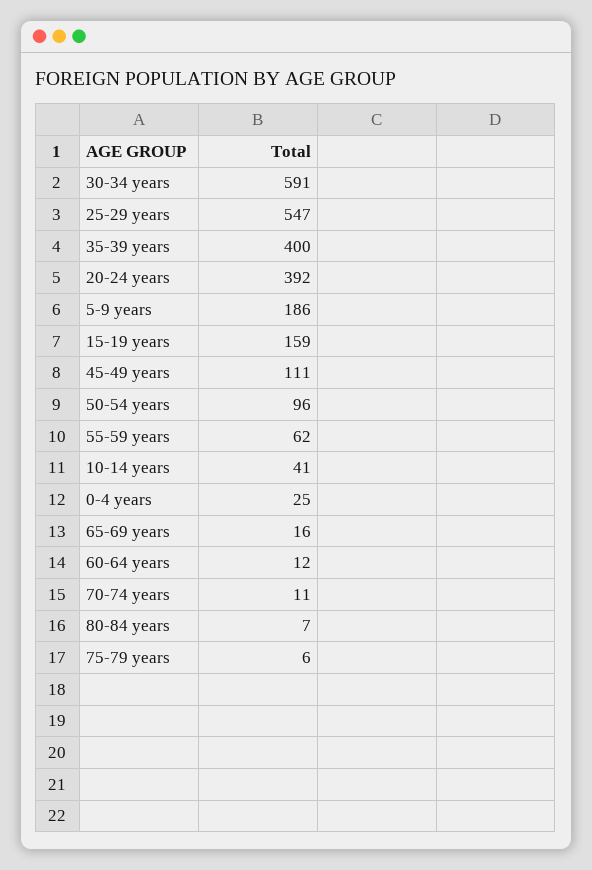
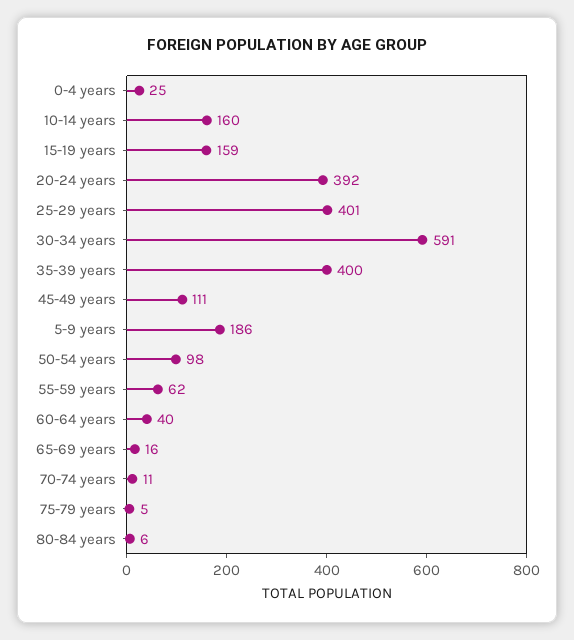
  {
    "30-34 years": 591,
-   "25-29 years": 547,
+   "25-29 years": 401,
    "35-39 years": 400,
    "20-24 years": 392,
    "5-9 years": 186,
    "15-19 years": 159,
    "45-49 years": 111,
-   "50-54 years": 96,
+   "50-54 years": 98,
    "55-59 years": 62,
-   "10-14 years": 41,
+   "10-14 years": 160,
    "0-4 years": 25,
    "65-69 years": 16,
-   "60-64 years": 12,
+   "60-64 years": 40,
    "70-74 years": 11,
-   "80-84 years": 7,
+   "80-84 years": 6,
-   "75-79 years": 6
+   "75-79 years": 5
  }

